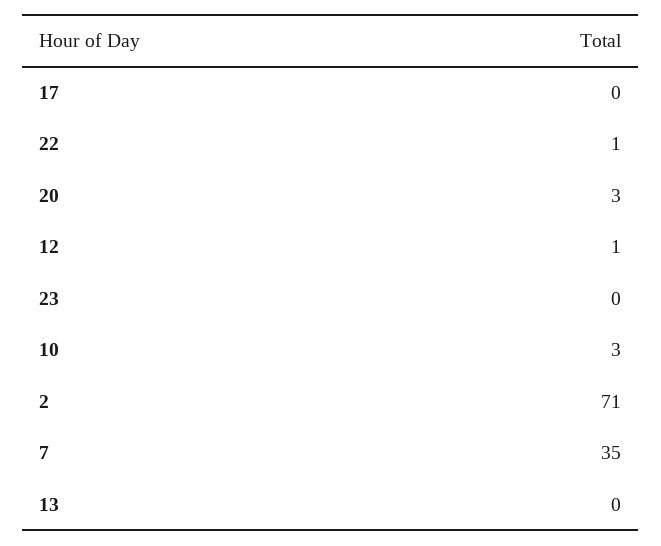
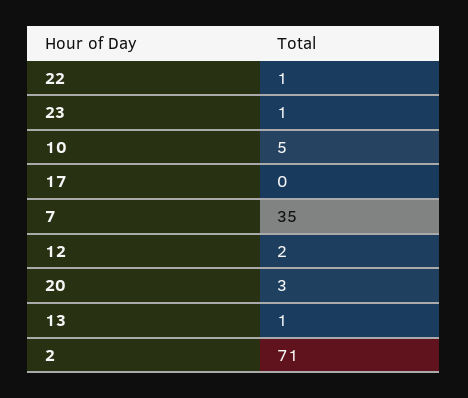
  {
    "17": 0,
    "22": 1,
    "20": 3,
-   "12": 1,
+   "12": 2,
-   "23": 0,
+   "23": 1,
-   "10": 3,
+   "10": 5,
    "2": 71,
    "7": 35,
-   "13": 0
+   "13": 1
  }

